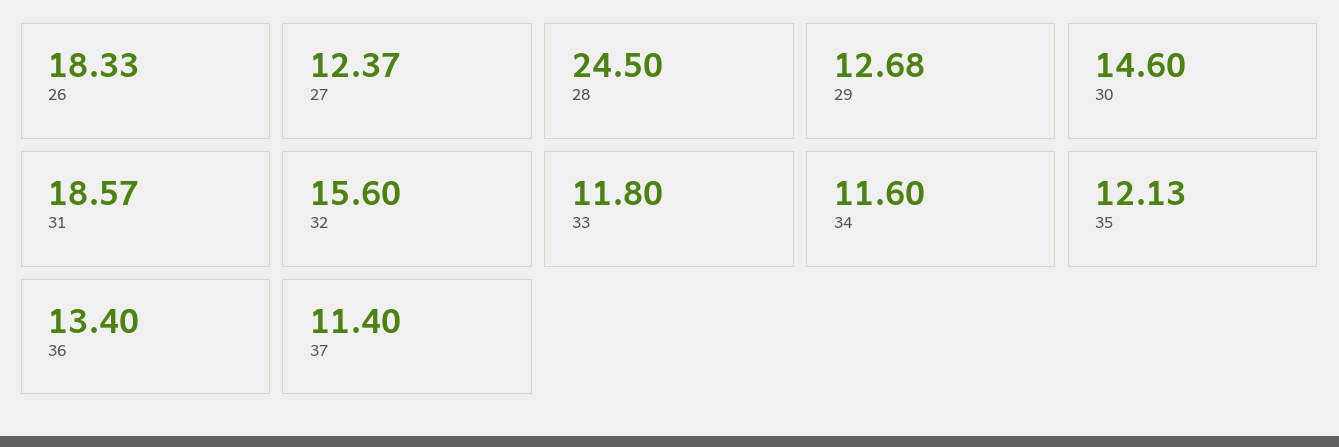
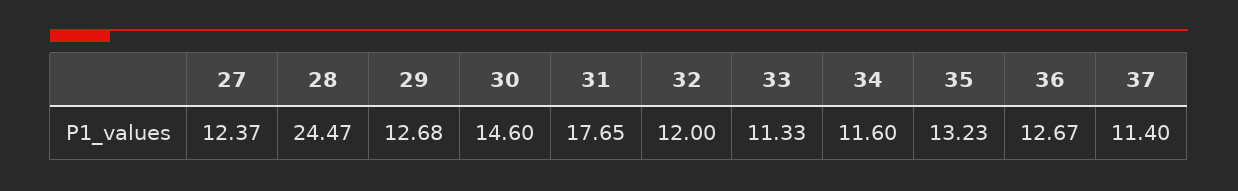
  {
-   "26": 18.33,
    "27": 12.37,
-   "28": 24.5,
+   "28": 24.47,
    "29": 12.68,
    "30": 14.6,
-   "31": 18.57,
+   "31": 17.65,
-   "32": 15.6,
+   "32": 12,
-   "33": 11.8,
+   "33": 11.33,
    "34": 11.6,
-   "35": 12.13,
+   "35": 13.23,
-   "36": 13.4,
+   "36": 12.67,
    "37": 11.4
  }

